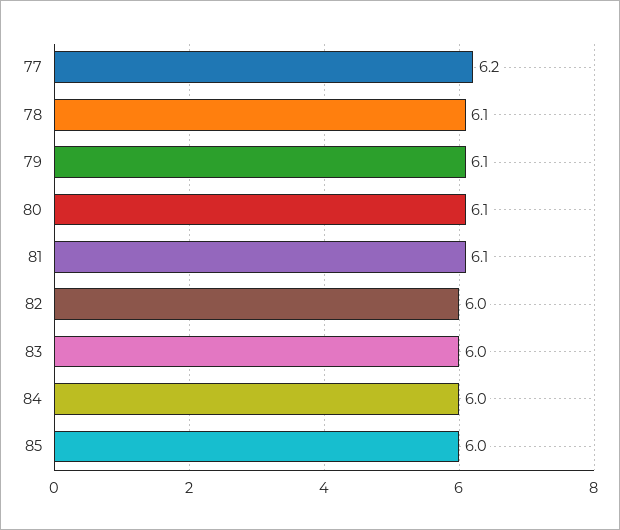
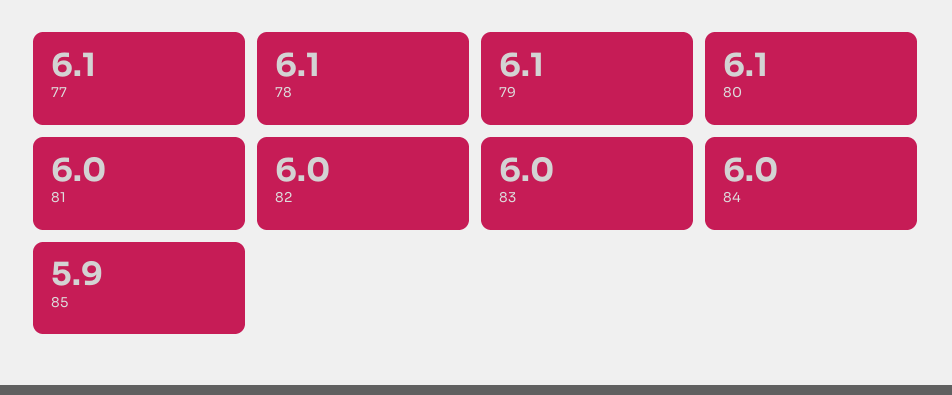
  {
-   "77": 6.2,
+   "77": 6.1,
    "78": 6.1,
    "79": 6.1,
    "80": 6.1,
-   "81": 6.1,
+   "81": 6,
    "82": 6,
    "83": 6,
    "84": 6,
-   "85": 6
+   "85": 5.9
  }

